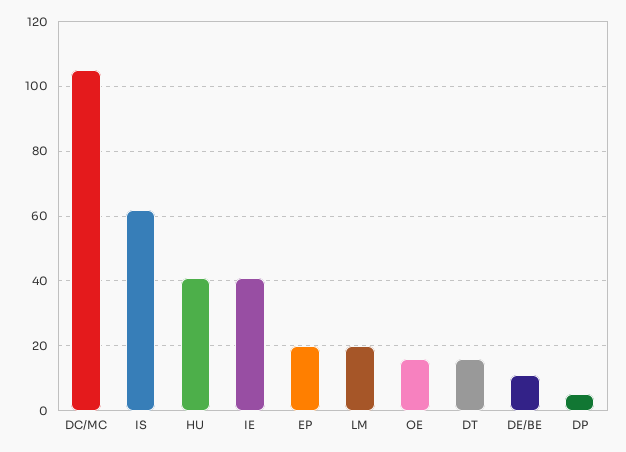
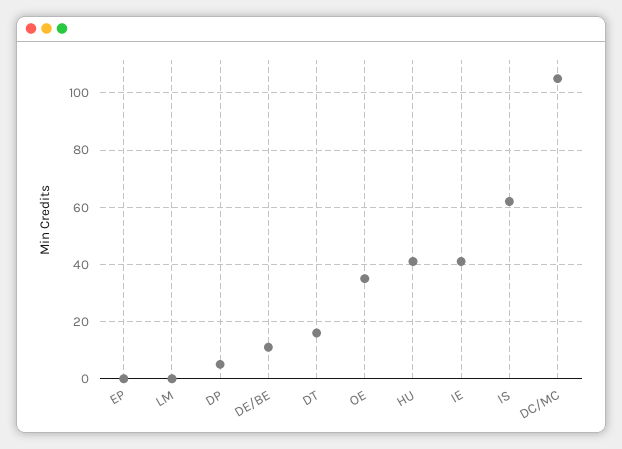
  {
    "DC/MC": 105,
    "IS": 60,
    "HU": 40,
    "IE": 40,
-   "EP": 20,
+   "EP": 0,
-   "LM": 20,
+   "LM": 0,
-   "OE": 15,
+   "OE": 35,
    "DT": 15,
    "DE/BE": 10,
    "DP": 5
  }

